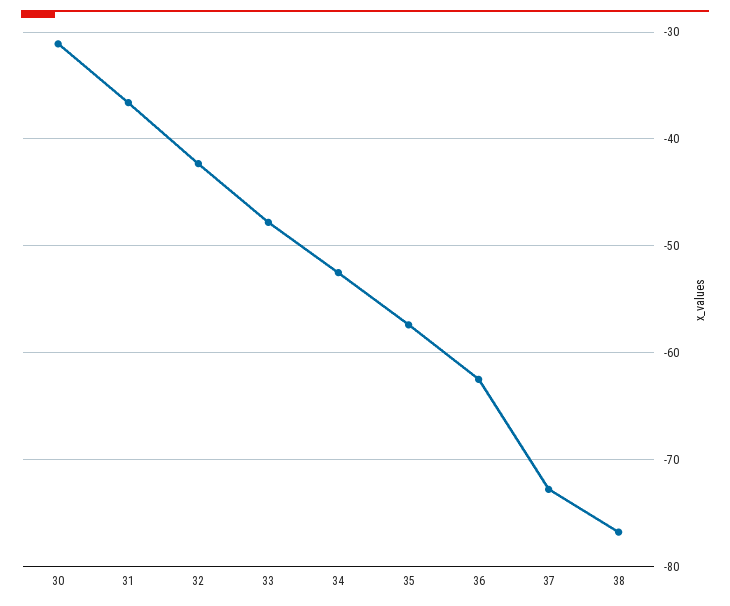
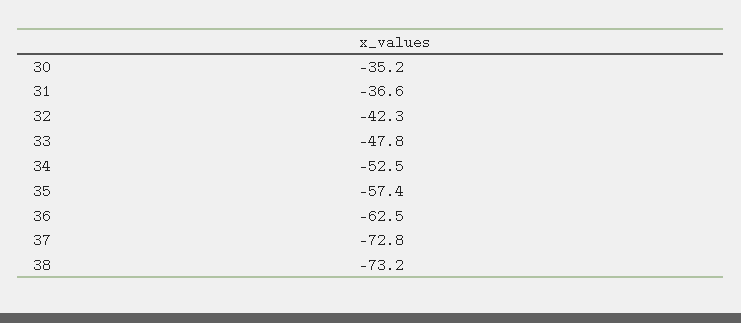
  {
-   "30": -31,
+   "30": -35.2,
    "31": -36.6,
    "32": -42.3,
    "33": -47.8,
    "34": -52.5,
    "35": -57.4,
    "36": -62.5,
    "37": -72.8,
-   "38": -77
+   "38": -73.2
  }

